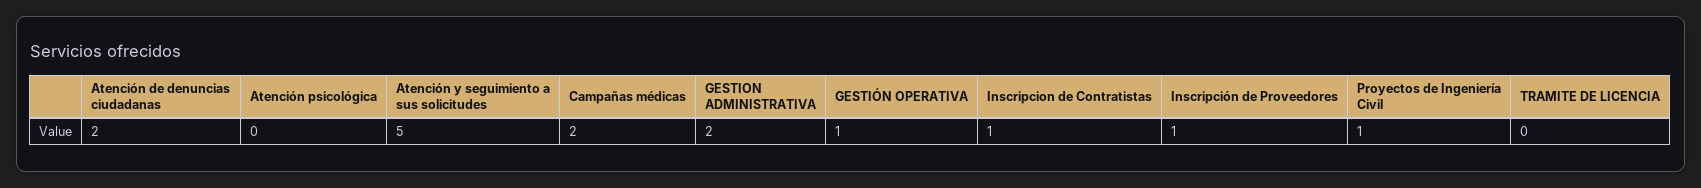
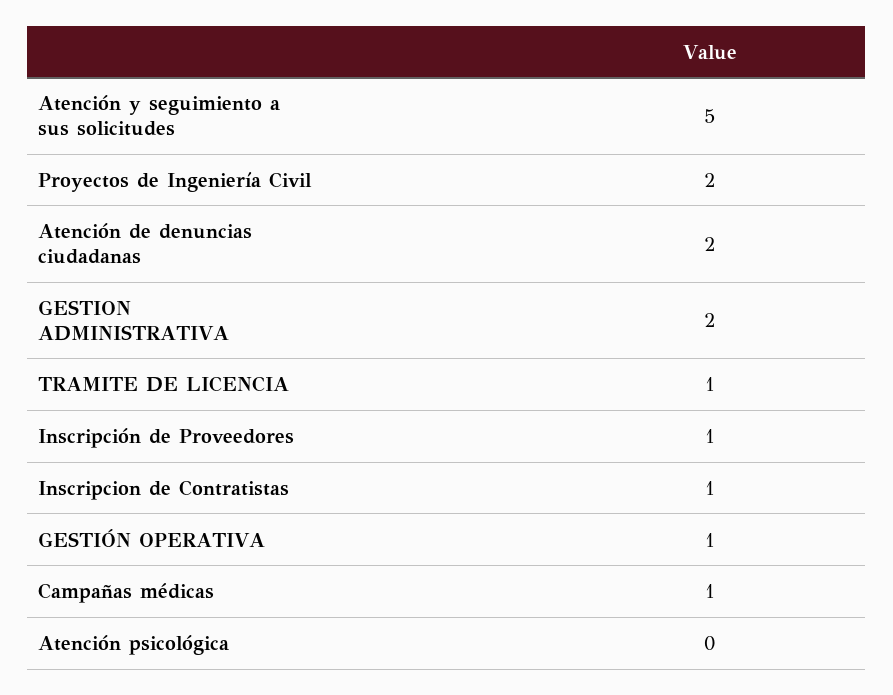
  {
    "Atención de denuncias ciudadanas": 2,
    "Atención psicológica": 0,
    "Atención y seguimiento a sus solicitudes": 5,
-   "Campañas médicas": 2,
+   "Campañas médicas": 1,
    "GESTION ADMINISTRATIVA": 2,
    "GESTIÓN OPERATIVA": 1,
    "Inscripcion de Contratistas": 1,
    "Inscripción de Proveedores": 1,
-   "Proyectos de Ingeniería Civil": 1,
+   "Proyectos de Ingeniería Civil": 2,
-   "TRAMITE DE LICENCIA": 0
+   "TRAMITE DE LICENCIA": 1
  }

